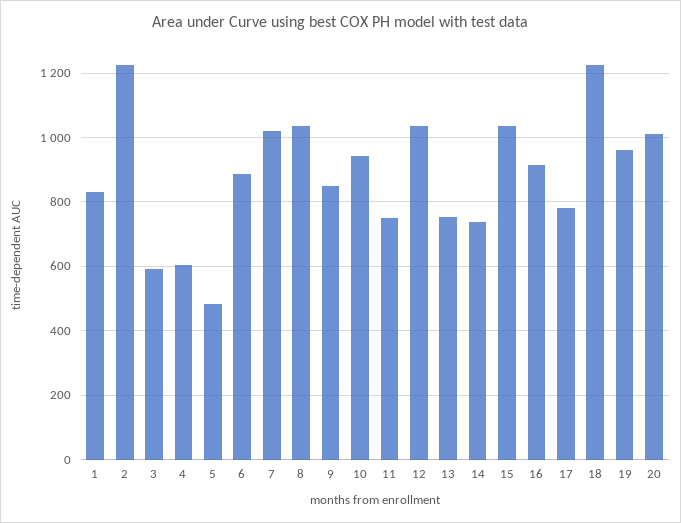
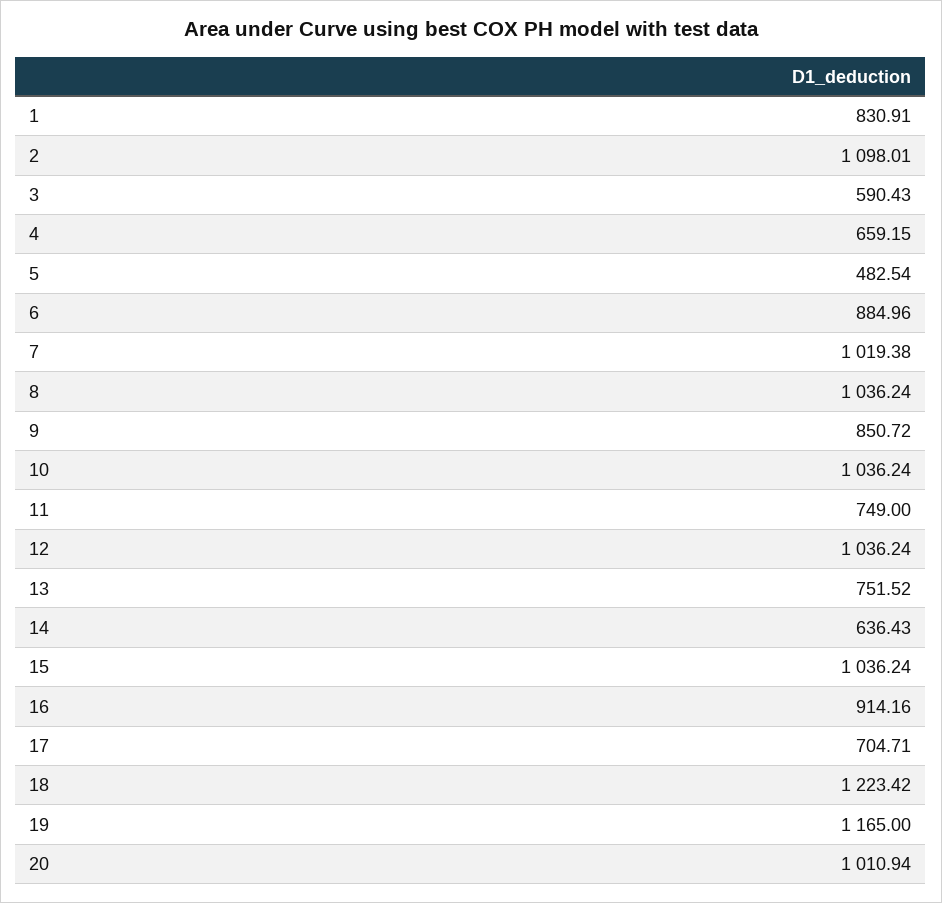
  {
    "1": 830.91,
-   "2": 1220,
+   "2": 1098.01,
    "3": 590.43,
-   "4": 600,
+   "4": 659.15,
    "5": 482.54,
    "6": 884.96,
    "7": 1019.38,
    "8": 1036.24,
    "9": 850.72,
-   "10": 940,
+   "10": 1036.24,
    "11": 749,
    "12": 1036.24,
    "13": 751.52,
-   "14": 740,
+   "14": 636.43,
    "15": 1036.24,
    "16": 914.16,
-   "17": 780,
+   "17": 704.71,
    "18": 1223.42,
-   "19": 960,
+   "19": 1165,
    "20": 1010.94
  }

